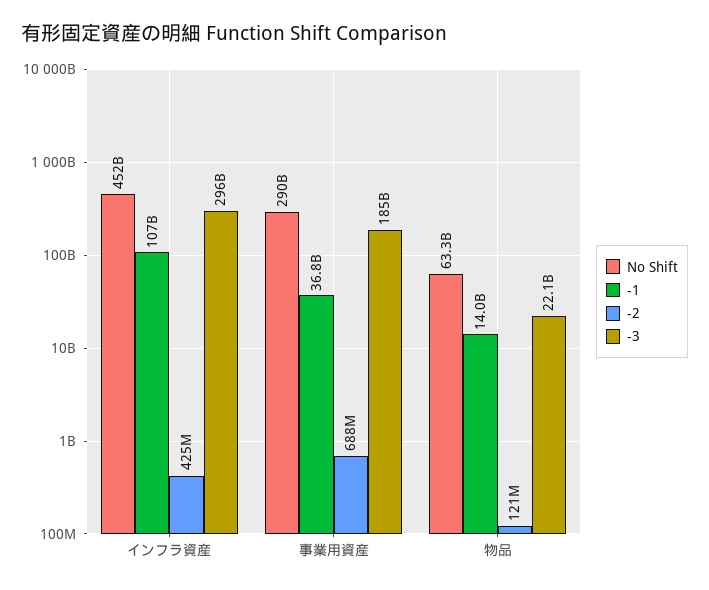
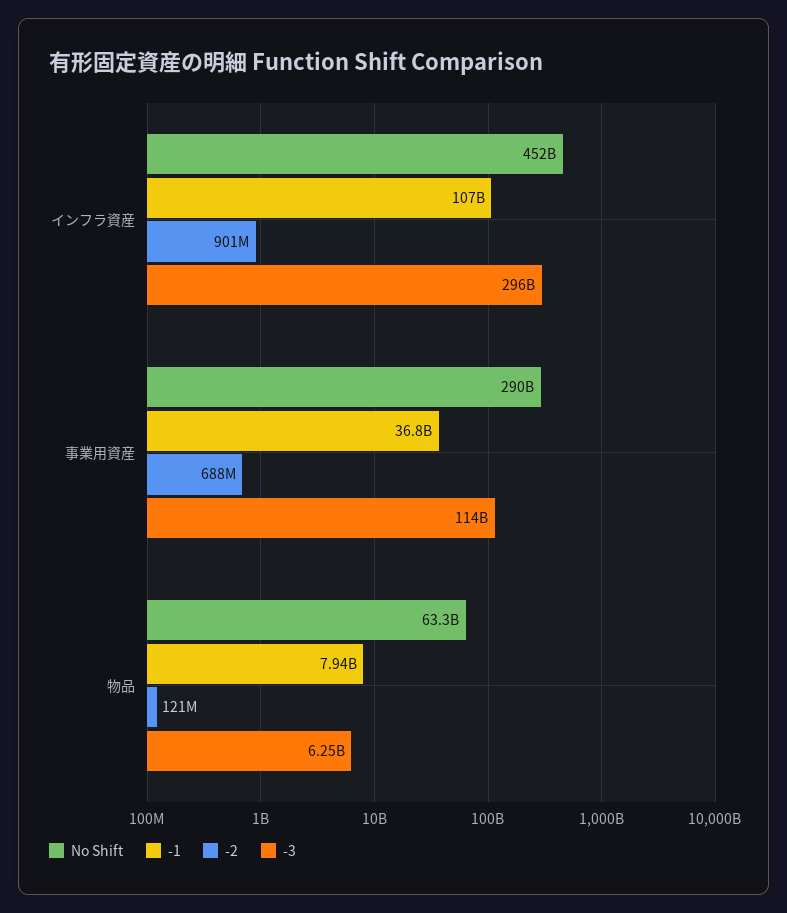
  {
    "No Shift": {
      "インフラ資産": 452000000000,
      "事業用資産": 290000000000,
      "物品": 63300000000
    },
    "-1": {
      "インフラ資産": 107000000000,
      "事業用資産": 36800000000,
-     "物品": 14000000000
+     "物品": 7940000000
    },
    "-2": {
-     "インフラ資産": 425000000,
+     "インフラ資産": 901000000,
      "事業用資産": 688000000,
      "物品": 121000000
    },
    "-3": {
      "インフラ資産": 296000000000,
-     "事業用資産": 185000000000,
+     "事業用資産": 114000000000,
-     "物品": 22100000000
+     "物品": 6250000000
    }
  }

